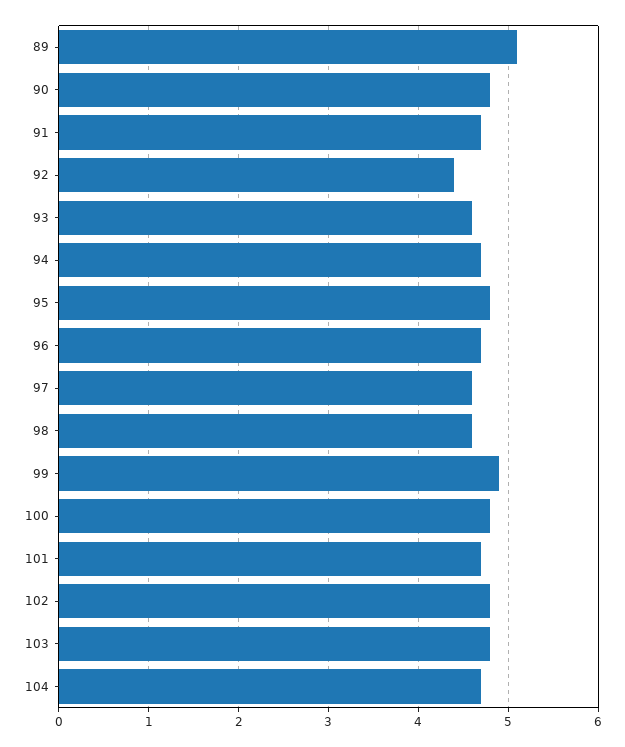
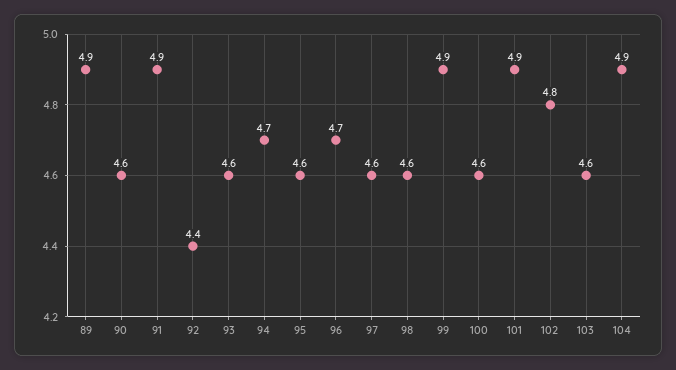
  {
-   "89": 5.1,
+   "89": 4.9,
-   "90": 4.8,
+   "90": 4.6,
-   "91": 4.7,
+   "91": 4.9,
    "92": 4.4,
    "93": 4.6,
    "94": 4.7,
-   "95": 4.8,
+   "95": 4.6,
    "96": 4.7,
    "97": 4.6,
    "98": 4.6,
    "99": 4.9,
-   "100": 4.8,
+   "100": 4.6,
-   "101": 4.7,
+   "101": 4.9,
    "102": 4.8,
-   "103": 4.8,
+   "103": 4.6,
-   "104": 4.7
+   "104": 4.9
  }

